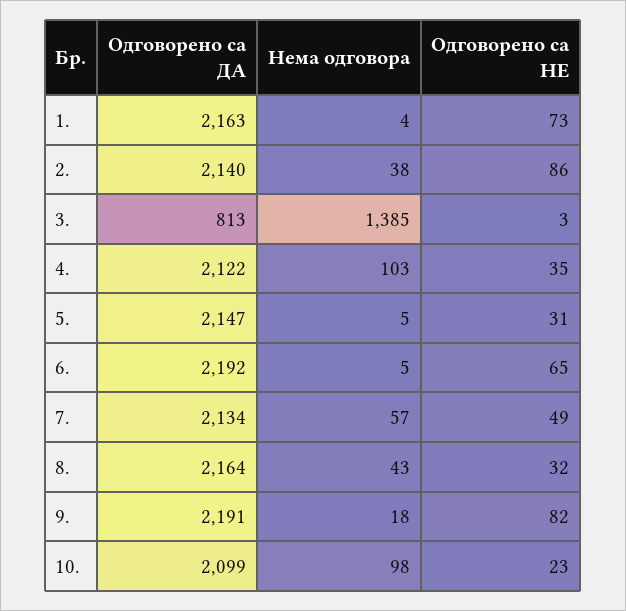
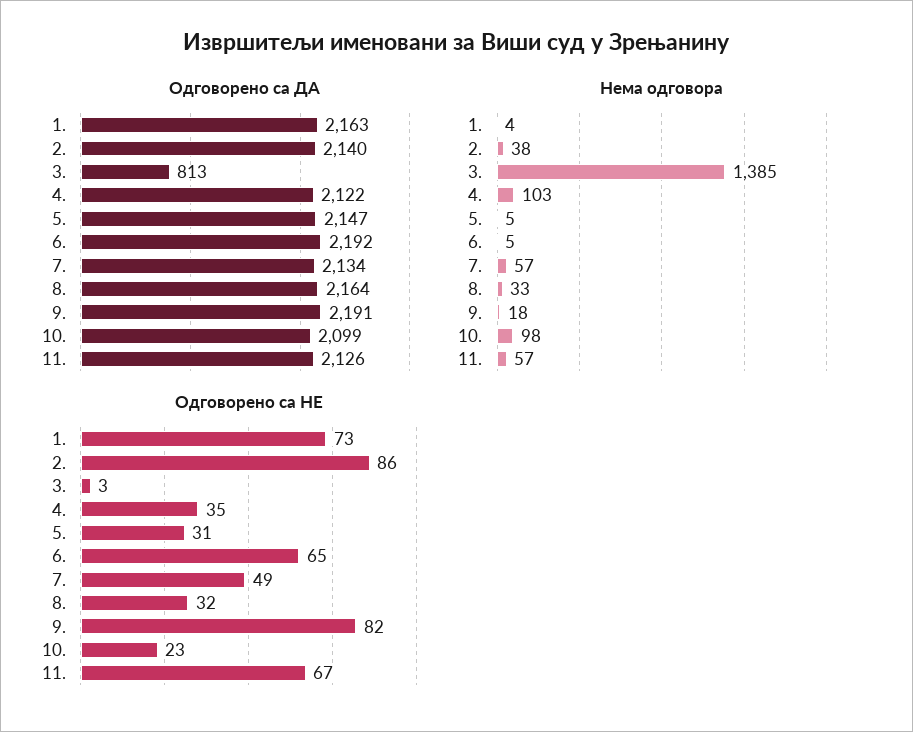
  {
    "Одговорено са ДА": {
      "1.": 2163,
      "2.": 2140,
      "3.": 813,
      "4.": 2122,
      "5.": 2147,
      "6.": 2192,
      "7.": 2134,
      "8.": 2164,
      "9.": 2191,
-     "10.": 2099
+     "10.": 2099,
+     "11.": 2126
    },
    "Нема одговора": {
      "1.": 4,
      "2.": 38,
      "3.": 1385,
      "4.": 103,
      "5.": 5,
      "6.": 5,
      "7.": 57,
-     "8.": 43,
+     "8.": 33,
      "9.": 18,
-     "10.": 98
+     "10.": 98,
+     "11.": 57
    },
    "Одговорено са НЕ": {
      "1.": 73,
      "2.": 86,
      "3.": 3,
      "4.": 35,
      "5.": 31,
      "6.": 65,
      "7.": 49,
      "8.": 32,
      "9.": 82,
-     "10.": 23
+     "10.": 23,
+     "11.": 67
    }
  }

